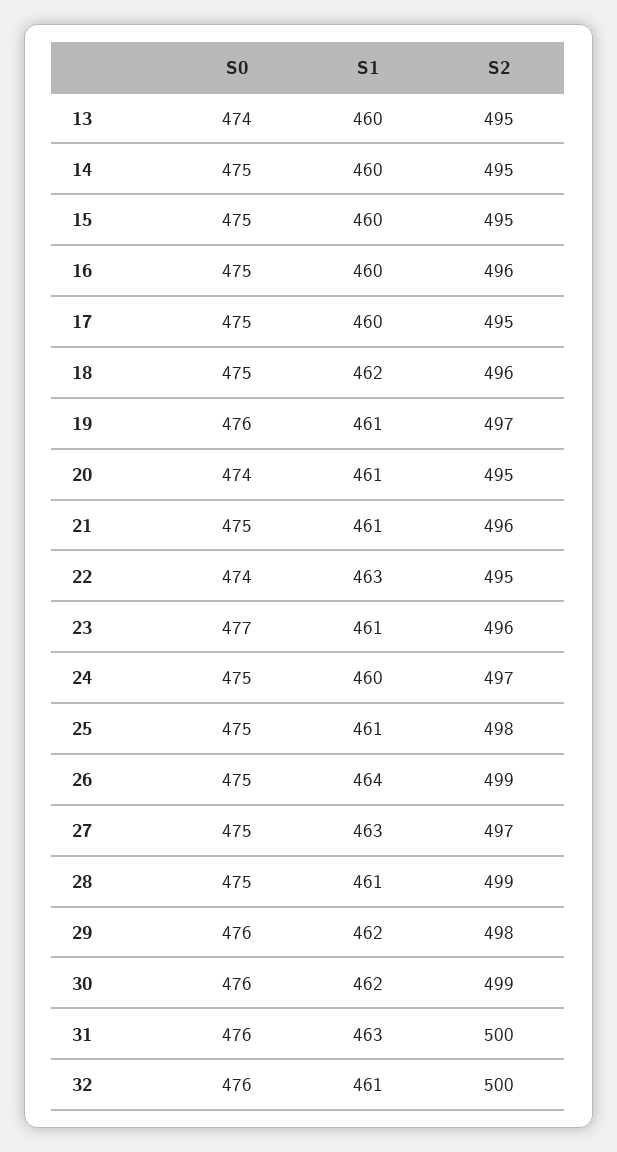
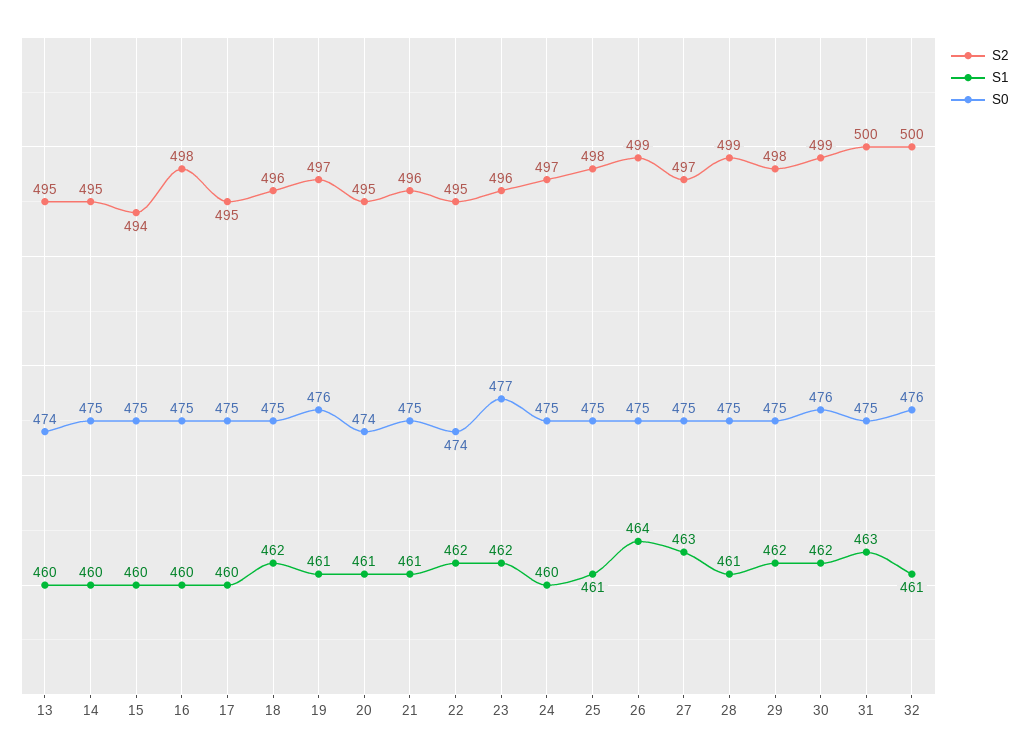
  {
    "S0": {
      "13": 474,
      "14": 475,
      "15": 475,
      "16": 475,
      "17": 475,
      "18": 475,
      "19": 476,
      "20": 474,
      "21": 475,
      "22": 474,
      "23": 477,
      "24": 475,
      "25": 475,
      "26": 475,
      "27": 475,
      "28": 475,
-     "29": 476,
+     "29": 475,
      "30": 476,
-     "31": 476,
+     "31": 475,
      "32": 476
    },
    "S1": {
      "13": 460,
      "14": 460,
      "15": 460,
      "16": 460,
      "17": 460,
      "18": 462,
      "19": 461,
      "20": 461,
      "21": 461,
-     "22": 463,
+     "22": 462,
-     "23": 461,
+     "23": 462,
      "24": 460,
      "25": 461,
      "26": 464,
      "27": 463,
      "28": 461,
      "29": 462,
      "30": 462,
      "31": 463,
      "32": 461
    },
    "S2": {
      "13": 495,
      "14": 495,
-     "15": 495,
+     "15": 494,
-     "16": 496,
+     "16": 498,
      "17": 495,
      "18": 496,
      "19": 497,
      "20": 495,
      "21": 496,
      "22": 495,
      "23": 496,
      "24": 497,
      "25": 498,
      "26": 499,
      "27": 497,
      "28": 499,
      "29": 498,
      "30": 499,
      "31": 500,
      "32": 500
    }
  }

